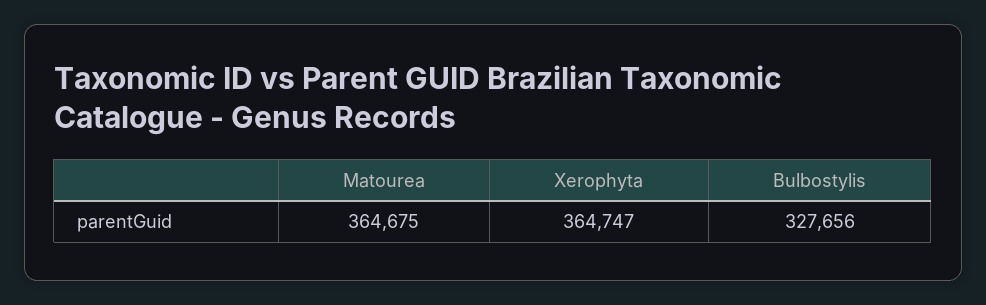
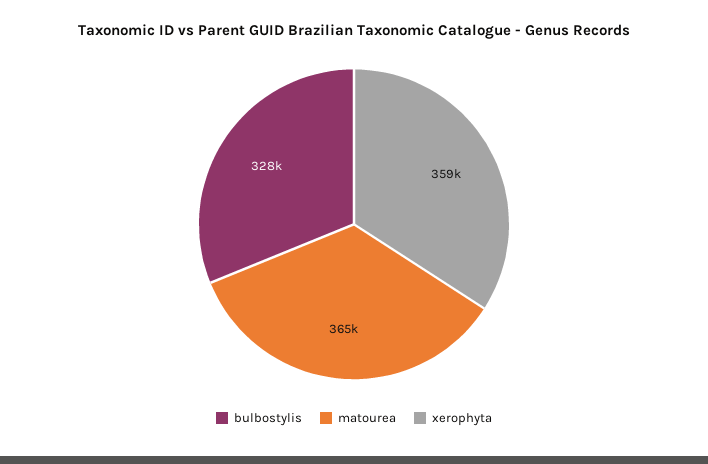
  {
    "Matourea": 364675,
-   "Xerophyta": 364747,
+   "Xerophyta": 359000,
    "Bulbostylis": 327656
  }

